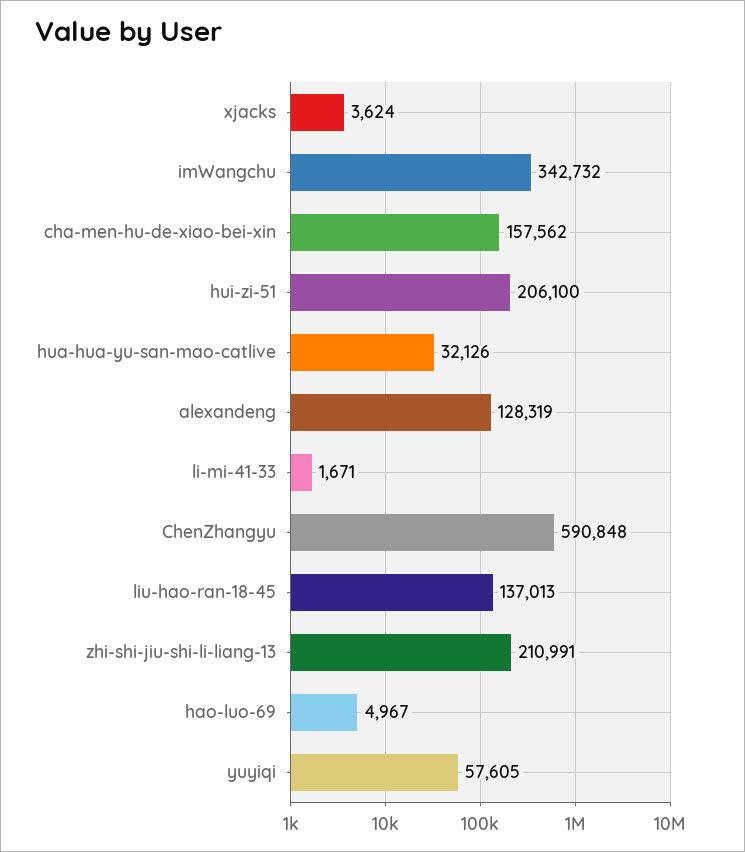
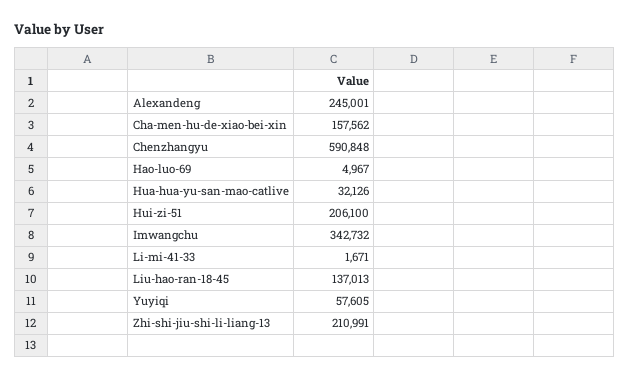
  {
-   "xjacks": 3624,
    "imWangchu": 342732,
    "cha-men-hu-de-xiao-bei-xin": 157562,
    "hui-zi-51": 206100,
    "hua-hua-yu-san-mao-catlive": 32126,
-   "alexandeng": 128319,
+   "alexandeng": 245001,
    "li-mi-41-33": 1671,
    "ChenZhangyu": 590848,
    "liu-hao-ran-18-45": 137013,
    "zhi-shi-jiu-shi-li-liang-13": 210991,
    "hao-luo-69": 4967,
    "yuyiqi": 57605
  }

